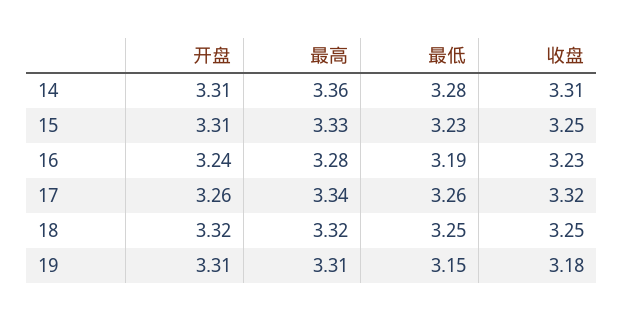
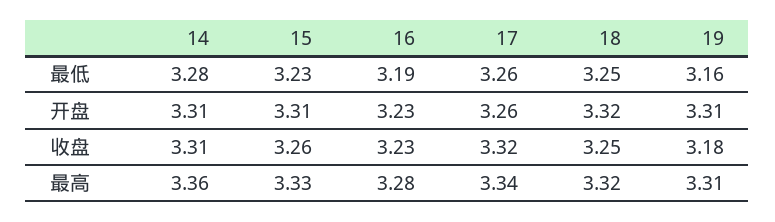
  {
    "开盘": {
      "14": 3.31,
      "15": 3.31,
-     "16": 3.24,
+     "16": 3.23,
      "17": 3.26,
      "18": 3.32,
      "19": 3.31
    },
    "最高": {
      "14": 3.36,
      "15": 3.33,
      "16": 3.28,
      "17": 3.34,
      "18": 3.32,
      "19": 3.31
    },
    "最低": {
      "14": 3.28,
      "15": 3.23,
      "16": 3.19,
      "17": 3.26,
      "18": 3.25,
-     "19": 3.15
+     "19": 3.16
    },
    "收盘": {
      "14": 3.31,
-     "15": 3.25,
+     "15": 3.26,
      "16": 3.23,
      "17": 3.32,
      "18": 3.25,
      "19": 3.18
    }
  }

